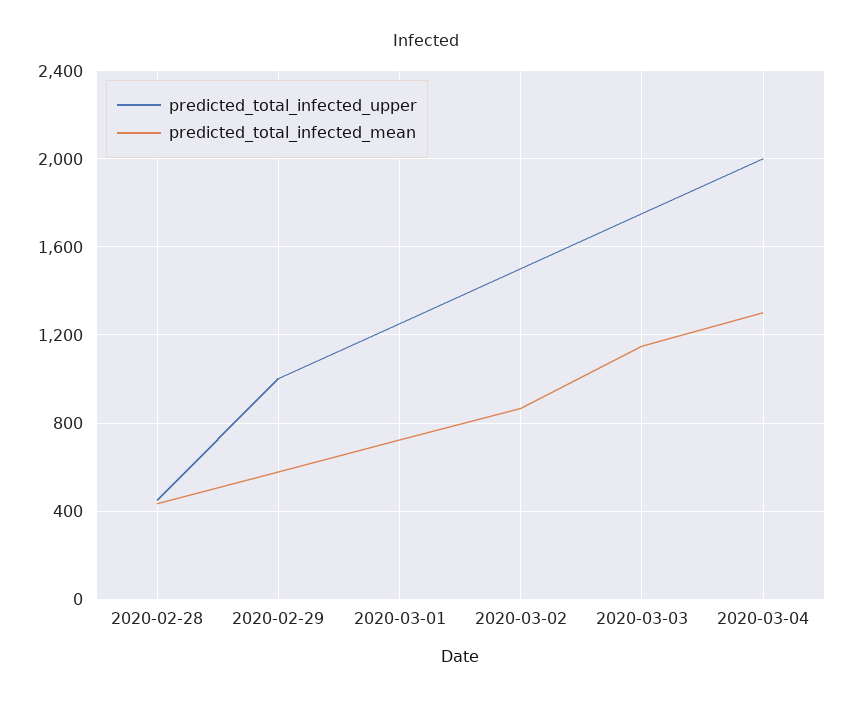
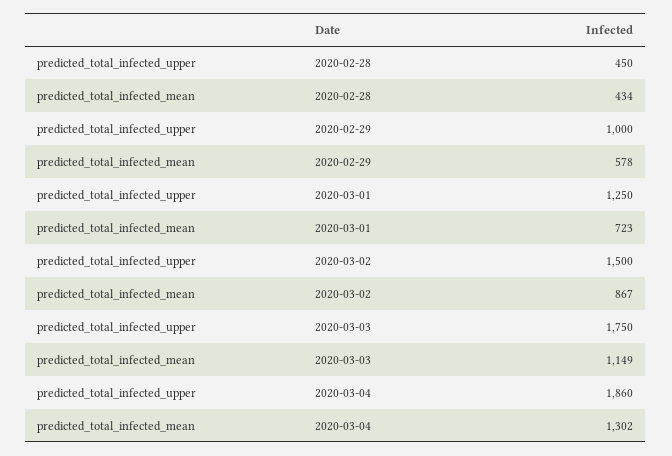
  {
    "predicted_total_infected_upper": {
      "2020-02-28": 450,
      "2020-02-29": 1000,
      "2020-03-01": 1250,
      "2020-03-02": 1500,
      "2020-03-03": 1750,
-     "2020-03-04": 2000
+     "2020-03-04": 1860
    },
    "predicted_total_infected_mean": {
      "2020-02-28": 434,
      "2020-02-29": 578,
      "2020-03-01": 723,
      "2020-03-02": 867,
      "2020-03-03": 1149,
      "2020-03-04": 1302
    }
  }

